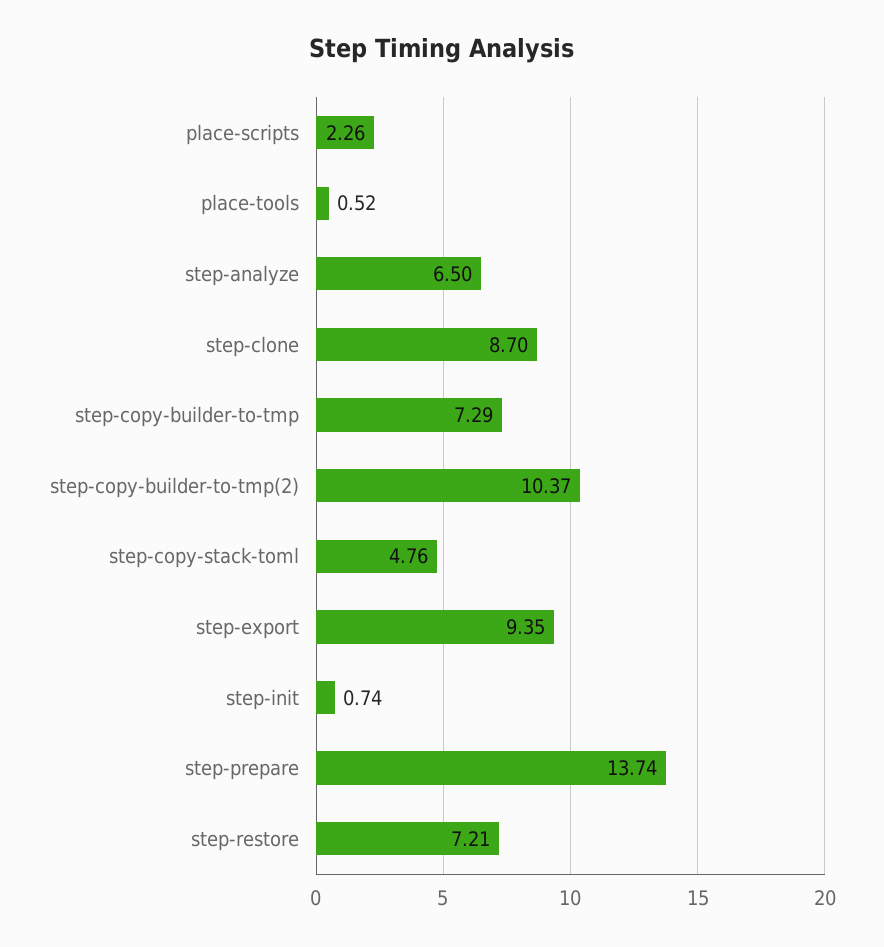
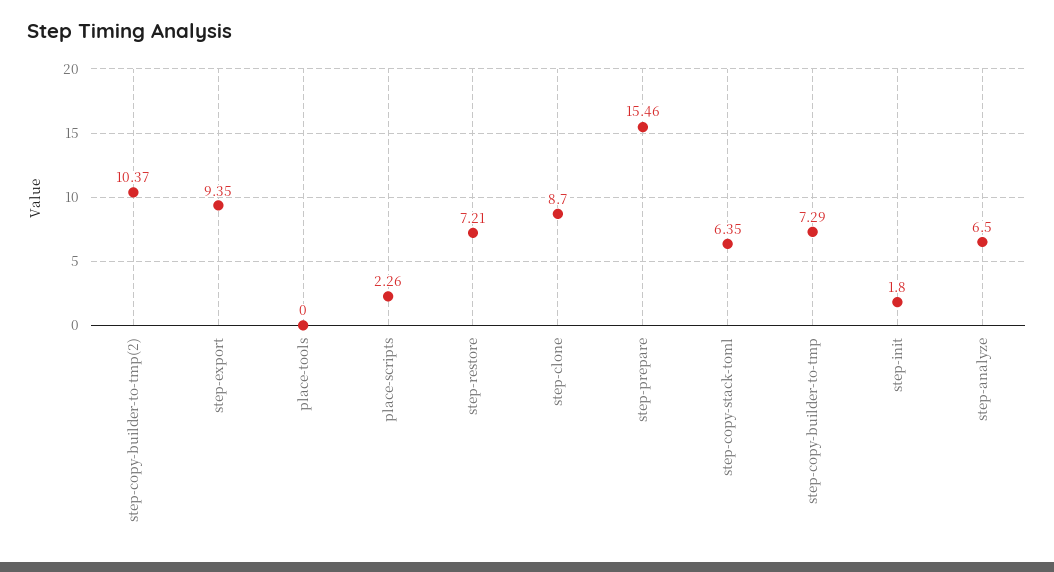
  {
    "place-scripts": 2.26,
-   "place-tools": 0.52,
+   "place-tools": 0,
    "step-analyze": 6.5,
    "step-clone": 8.7,
    "step-copy-builder-to-tmp": 7.29,
    "step-copy-builder-to-tmp(2)": 10.37,
-   "step-copy-stack-toml": 4.76,
+   "step-copy-stack-toml": 6.35,
    "step-export": 9.35,
-   "step-init": 0.74,
+   "step-init": 1.8,
-   "step-prepare": 13.74,
+   "step-prepare": 15.46,
    "step-restore": 7.21
  }

